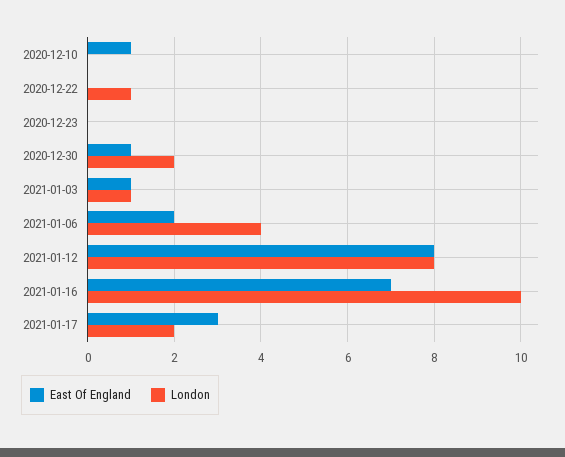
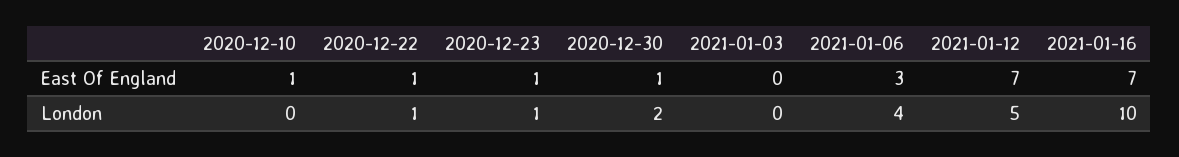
  {
    "East Of England": {
      "2020-12-10": 1,
-     "2020-12-22": 0,
+     "2020-12-22": 1,
-     "2020-12-23": 0,
+     "2020-12-23": 1,
      "2020-12-30": 1,
-     "2021-01-03": 1,
+     "2021-01-03": 0,
-     "2021-01-06": 2,
+     "2021-01-06": 3,
-     "2021-01-12": 8,
+     "2021-01-12": 7,
-     "2021-01-16": 7,
+     "2021-01-16": 7
-     "2021-01-17": 3
    },
    "London": {
      "2020-12-10": 0,
      "2020-12-22": 1,
-     "2020-12-23": 0,
+     "2020-12-23": 1,
      "2020-12-30": 2,
-     "2021-01-03": 1,
+     "2021-01-03": 0,
      "2021-01-06": 4,
-     "2021-01-12": 8,
+     "2021-01-12": 5,
-     "2021-01-16": 10,
+     "2021-01-16": 10
-     "2021-01-17": 2
    }
  }

